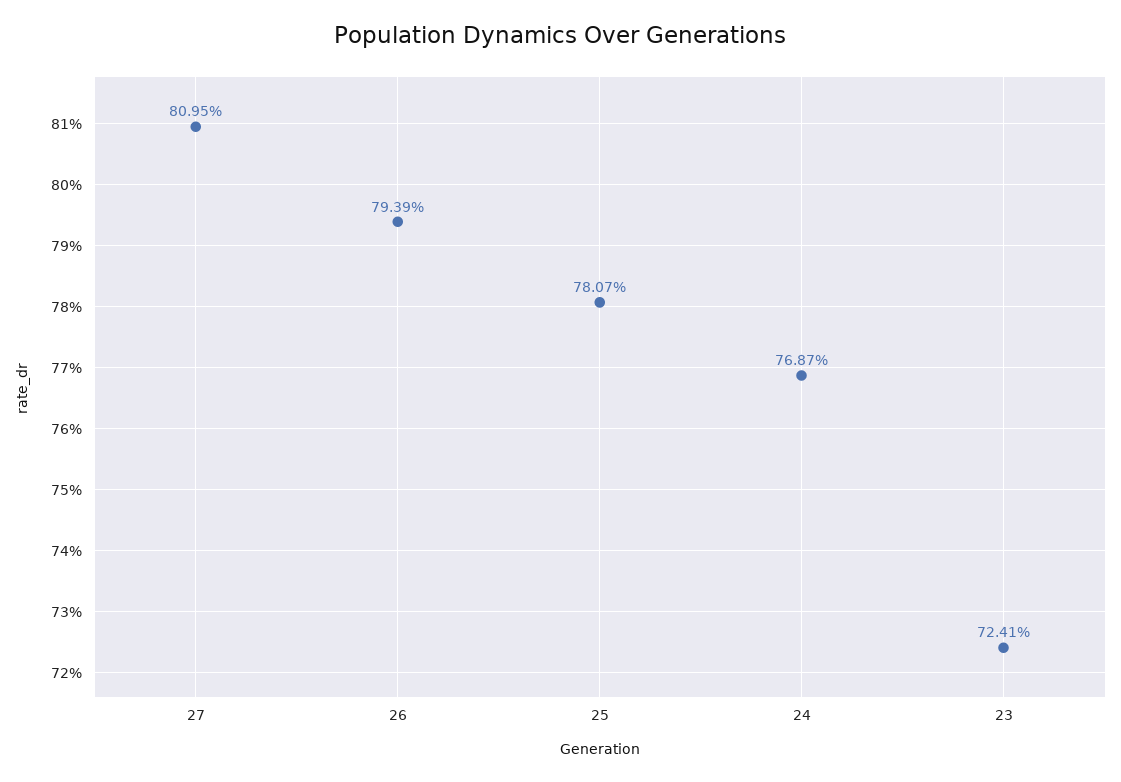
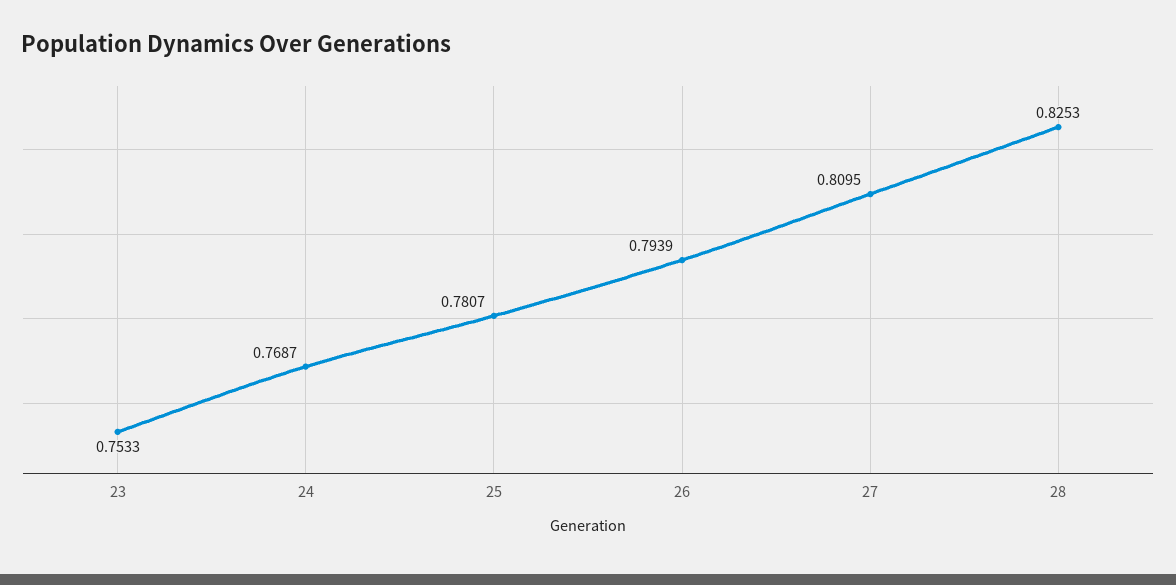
  {
    "27": 0.8095,
    "26": 0.7939,
    "25": 0.7807,
    "24": 0.7687,
-   "23": 0.7241
+   "23": 0.7533,
+   "28": 0.8253
  }

